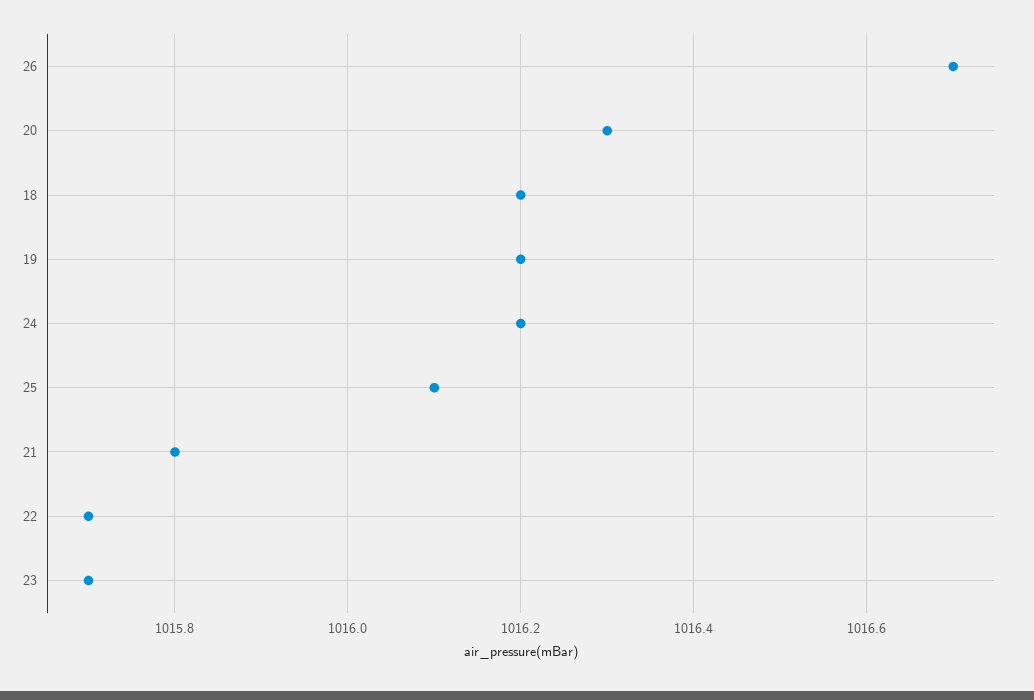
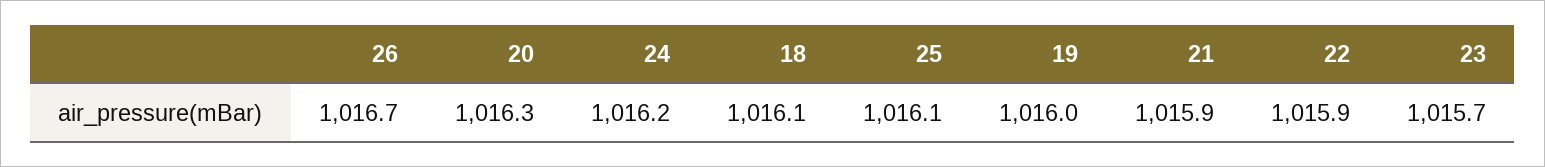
  {
    "26": 1016.7,
    "20": 1016.3,
-   "18": 1016.2,
+   "18": 1016.1,
-   "19": 1016.2,
+   "19": 1016,
    "24": 1016.2,
    "25": 1016.1,
-   "21": 1015.8,
+   "21": 1015.9,
-   "22": 1015.7,
+   "22": 1015.9,
    "23": 1015.7
  }

